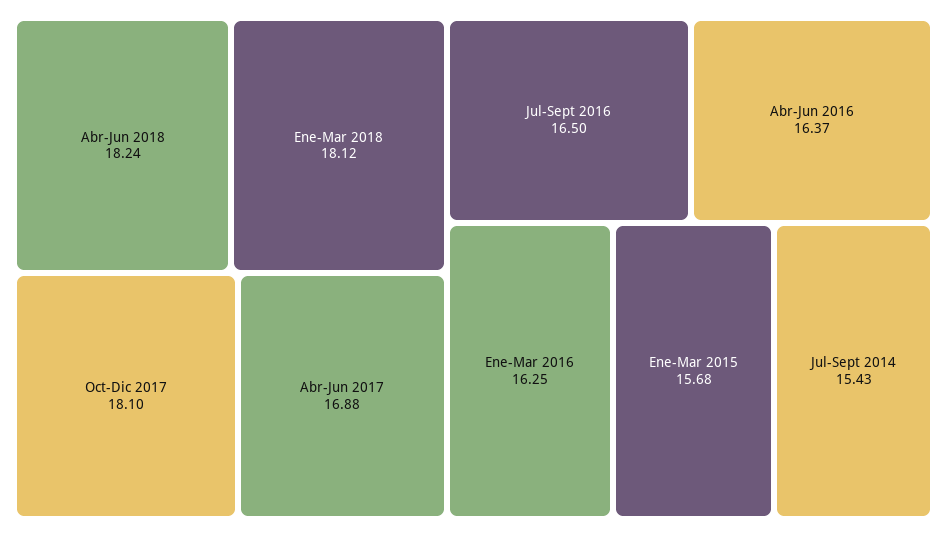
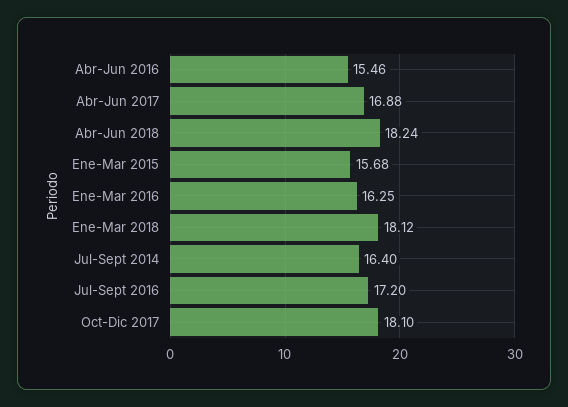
  {
    "Abr-Jun 2018": 18.24,
    "Ene-Mar 2018": 18.12,
    "Oct-Dic 2017": 18.1,
    "Abr-Jun 2017": 16.88,
-   "Jul-Sept 2016": 16.5,
+   "Jul-Sept 2016": 17.2,
-   "Abr-Jun 2016": 16.37,
+   "Abr-Jun 2016": 15.46,
    "Ene-Mar 2016": 16.25,
    "Ene-Mar 2015": 15.68,
-   "Jul-Sept 2014": 15.43
+   "Jul-Sept 2014": 16.4
  }

